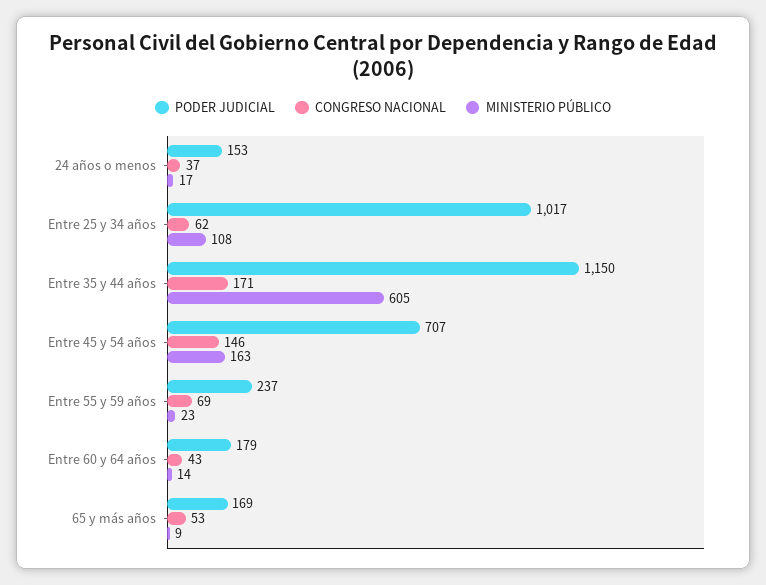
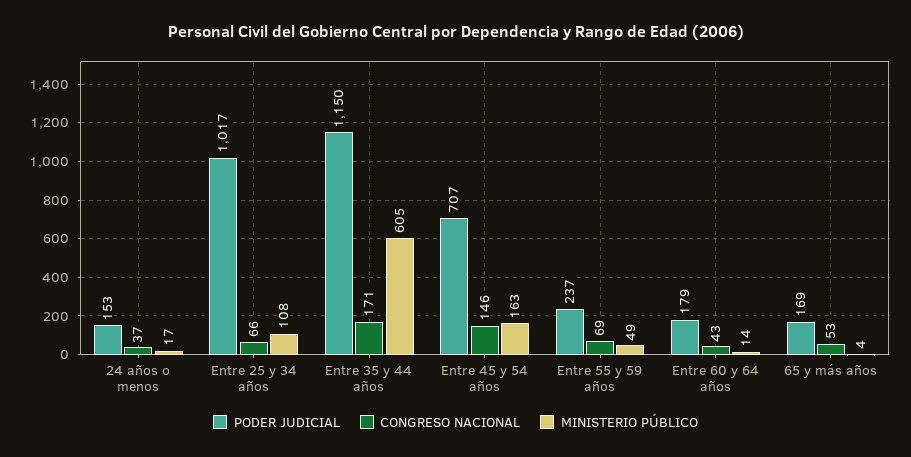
  {
    "PODER JUDICIAL": {
      "24 años o menos": 153,
      "Entre 25 y 34 años": 1017,
      "Entre 35 y 44 años": 1150,
      "Entre 45 y 54 años": 707,
      "Entre 55 y 59 años": 237,
      "Entre 60 y 64 años": 179,
      "65 y más años": 169
    },
    "CONGRESO NACIONAL": {
      "24 años o menos": 37,
-     "Entre 25 y 34 años": 62,
+     "Entre 25 y 34 años": 66,
      "Entre 35 y 44 años": 171,
      "Entre 45 y 54 años": 146,
      "Entre 55 y 59 años": 69,
      "Entre 60 y 64 años": 43,
      "65 y más años": 53
    },
    "MINISTERIO PÚBLICO": {
      "24 años o menos": 17,
      "Entre 25 y 34 años": 108,
      "Entre 35 y 44 años": 605,
      "Entre 45 y 54 años": 163,
-     "Entre 55 y 59 años": 23,
+     "Entre 55 y 59 años": 49,
      "Entre 60 y 64 años": 14,
-     "65 y más años": 9
+     "65 y más años": 4
    }
  }

